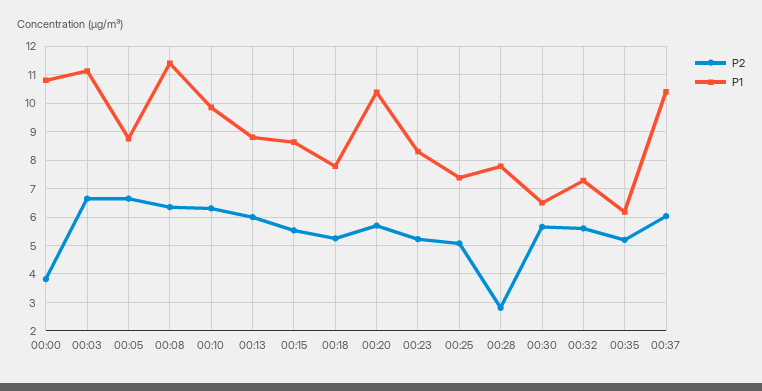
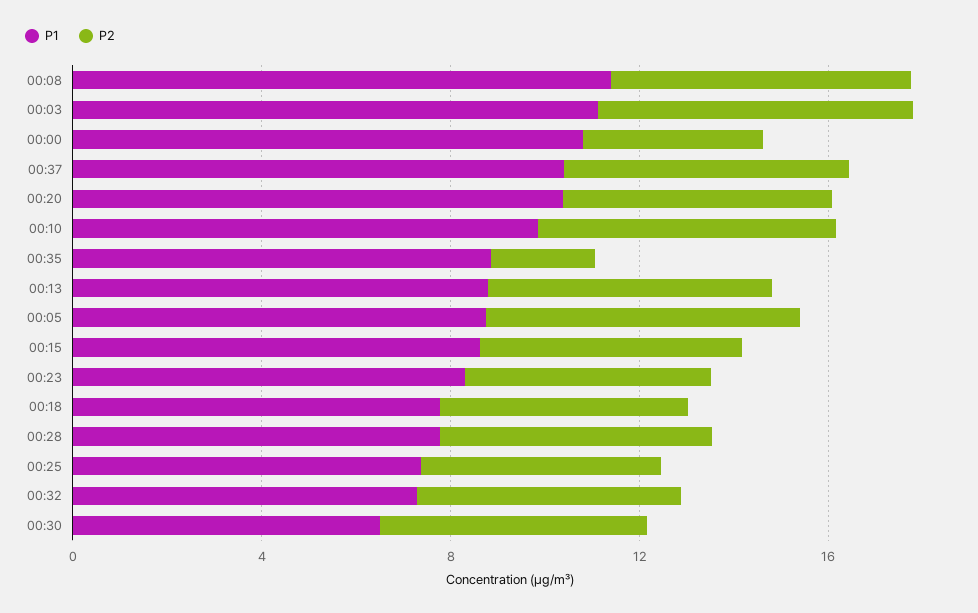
  {
    "P2": {
      "00:00": 3.75,
      "00:03": 6.75,
      "00:05": 6.75,
      "00:08": 6.25,
      "00:10": 6.25,
      "00:13": 6,
      "00:15": 5.5,
      "00:18": 5.25,
      "00:20": 5.75,
      "00:23": 5.25,
      "00:25": 5,
-     "00:28": 2.75,
+     "00:28": 6,
      "00:30": 5.75,
      "00:32": 5.5,
-     "00:35": 5.25,
+     "00:35": 2,
      "00:37": 6
    },
    "P1": {
      "00:00": 10.75,
      "00:03": 11.25,
      "00:05": 8.75,
      "00:08": 11.5,
      "00:10": 9.75,
      "00:13": 8.75,
      "00:15": 8.75,
      "00:18": 7.75,
      "00:20": 10.5,
      "00:23": 8.25,
      "00:25": 7.5,
      "00:28": 7.75,
      "00:30": 6.5,
      "00:32": 7.25,
-     "00:35": 6.25,
+     "00:35": 9,
      "00:37": 10.5
    }
  }

